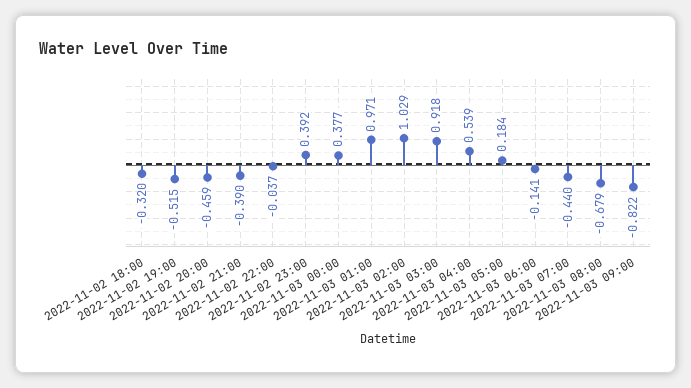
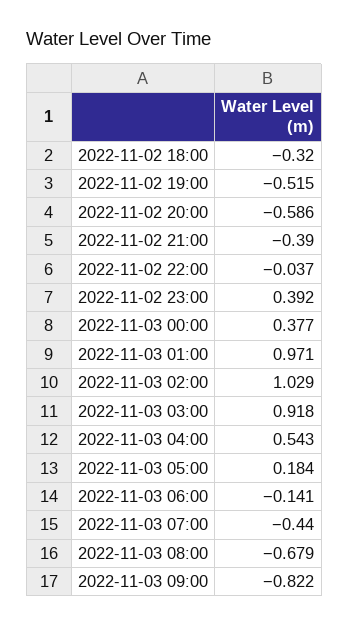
  {
    "2022-11-02 18:00": -0.32,
    "2022-11-02 19:00": -0.515,
-   "2022-11-02 20:00": -0.459,
+   "2022-11-02 20:00": -0.586,
    "2022-11-02 21:00": -0.39,
    "2022-11-02 22:00": -0.037,
    "2022-11-02 23:00": 0.392,
    "2022-11-03 00:00": 0.377,
    "2022-11-03 01:00": 0.971,
    "2022-11-03 02:00": 1.029,
    "2022-11-03 03:00": 0.918,
-   "2022-11-03 04:00": 0.539,
+   "2022-11-03 04:00": 0.543,
    "2022-11-03 05:00": 0.184,
    "2022-11-03 06:00": -0.141,
    "2022-11-03 07:00": -0.44,
    "2022-11-03 08:00": -0.679,
    "2022-11-03 09:00": -0.822
  }

